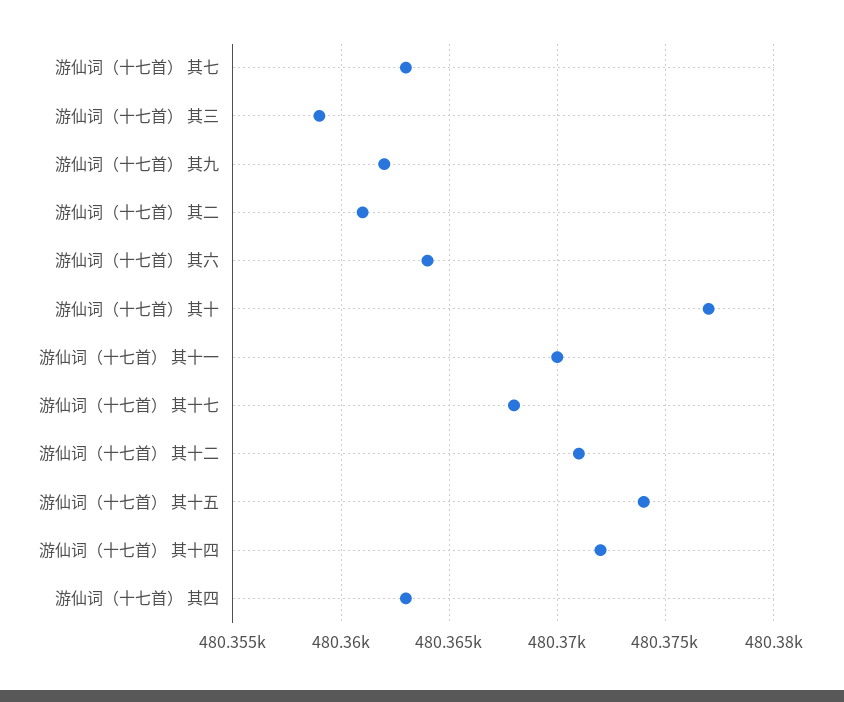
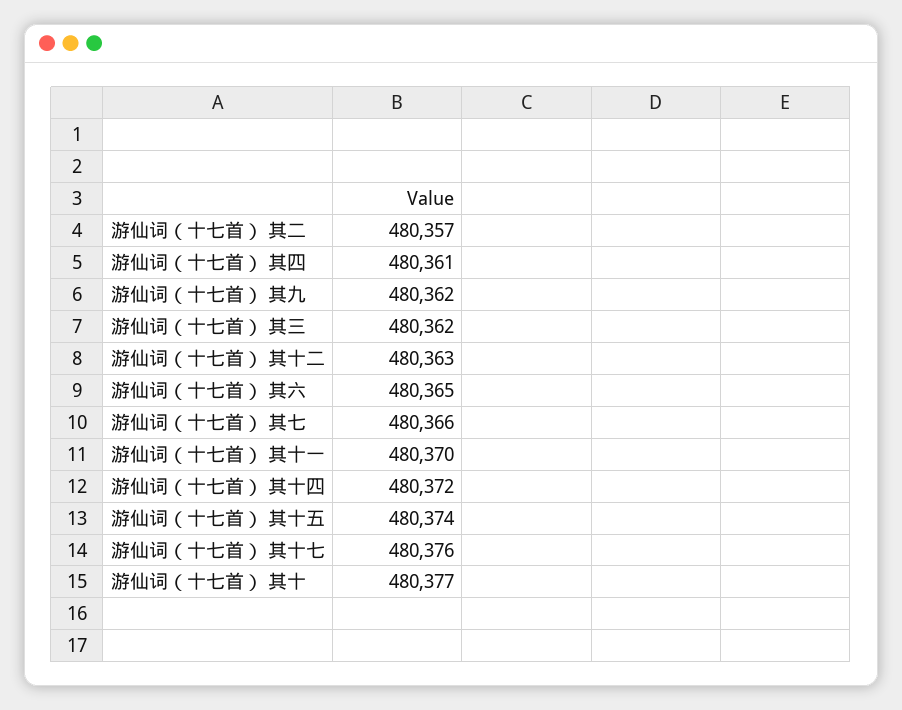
  {
-   "游仙词（十七首） 其七": 480363,
+   "游仙词（十七首） 其七": 480366,
-   "游仙词（十七首） 其三": 480359,
+   "游仙词（十七首） 其三": 480362,
    "游仙词（十七首） 其九": 480362,
-   "游仙词（十七首） 其二": 480361,
+   "游仙词（十七首） 其二": 480357,
-   "游仙词（十七首） 其六": 480364,
+   "游仙词（十七首） 其六": 480365,
    "游仙词（十七首） 其十": 480377,
    "游仙词（十七首） 其十一": 480370,
-   "游仙词（十七首） 其十七": 480368,
+   "游仙词（十七首） 其十七": 480376,
-   "游仙词（十七首） 其十二": 480371,
+   "游仙词（十七首） 其十二": 480363,
    "游仙词（十七首） 其十五": 480374,
    "游仙词（十七首） 其十四": 480372,
-   "游仙词（十七首） 其四": 480363
+   "游仙词（十七首） 其四": 480361
  }

